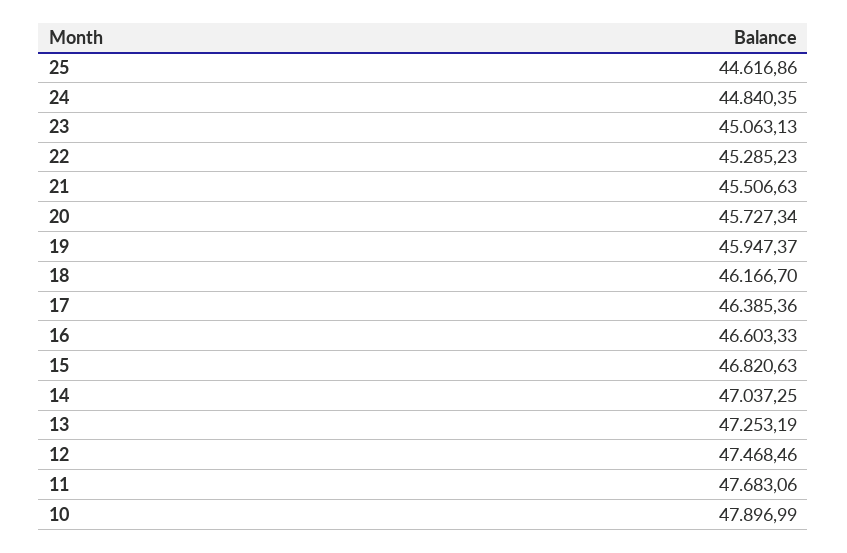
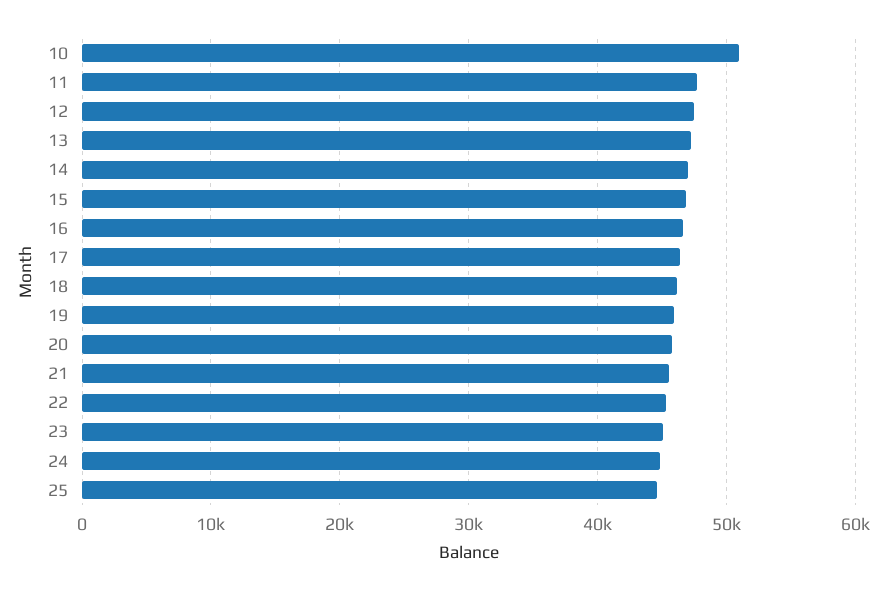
  {
    "25": 44616.86,
    "24": 44840.35,
    "23": 45063.13,
    "22": 45285.23,
    "21": 45506.63,
    "20": 45727.34,
    "19": 45947.37,
    "18": 46166.7,
    "17": 46385.36,
    "16": 46603.33,
    "15": 46820.63,
    "14": 47037.25,
    "13": 47253.19,
    "12": 47468.46,
    "11": 47683.06,
-   "10": 47896.99
+   "10": 51000
  }

